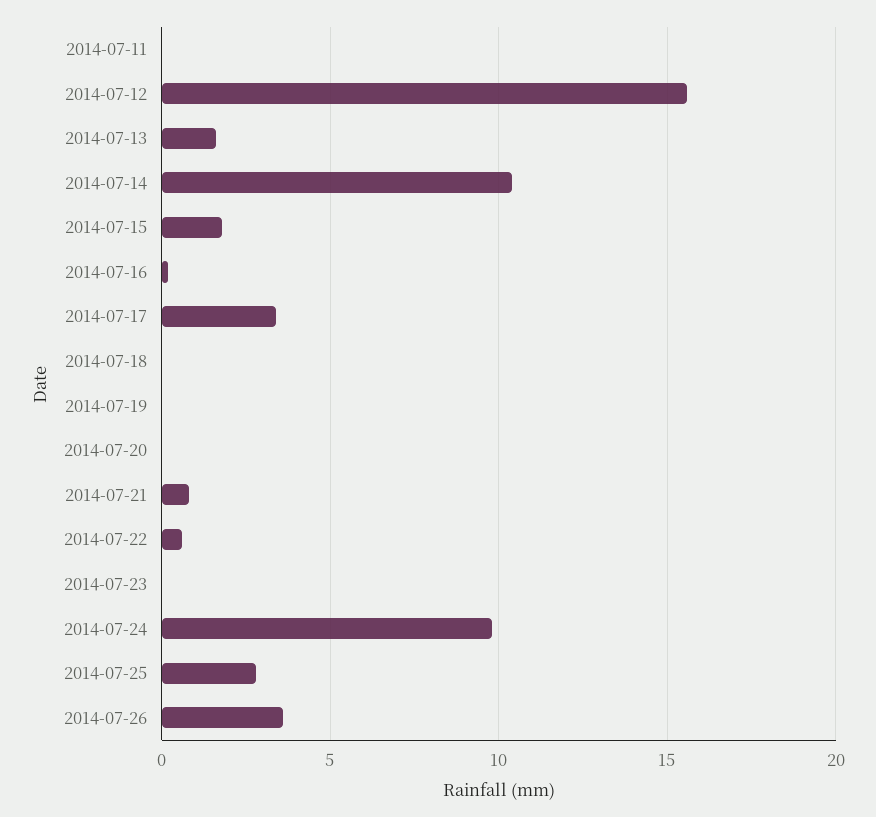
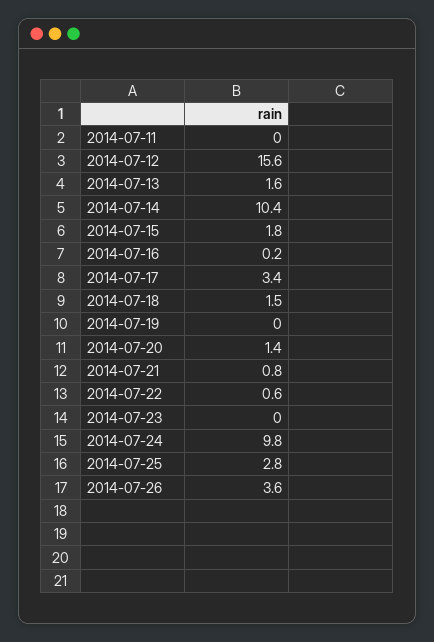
  {
    "2014-07-11": 0,
    "2014-07-12": 15.6,
    "2014-07-13": 1.6,
    "2014-07-14": 10.4,
    "2014-07-15": 1.8,
    "2014-07-16": 0.2,
    "2014-07-17": 3.4,
-   "2014-07-18": 0,
+   "2014-07-18": 1.5,
    "2014-07-19": 0,
-   "2014-07-20": 0,
+   "2014-07-20": 1.4,
    "2014-07-21": 0.8,
    "2014-07-22": 0.6,
    "2014-07-23": 0,
    "2014-07-24": 9.8,
    "2014-07-25": 2.8,
    "2014-07-26": 3.6
  }

